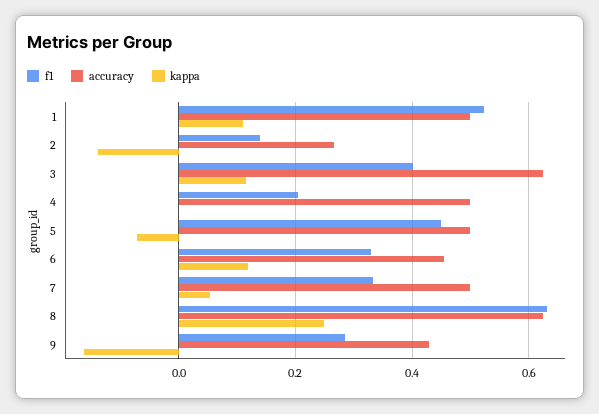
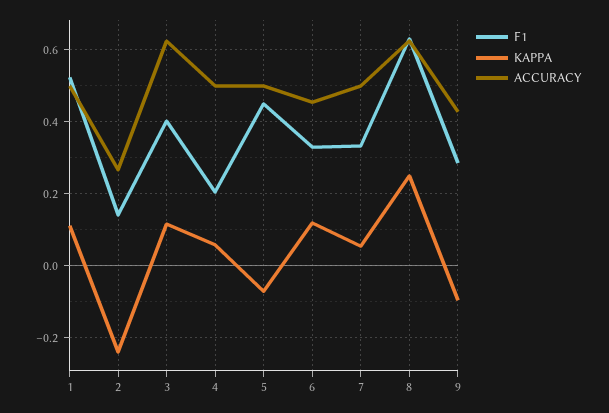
  {
    "f1": {
      "1": 0.52,
      "2": 0.14,
      "3": 0.4,
      "4": 0.2,
      "5": 0.46,
      "6": 0.32,
      "7": 0.34,
      "8": 0.64,
      "9": 0.28
    },
    "accuracy": {
      "1": 0.5,
      "2": 0.26,
      "3": 0.62,
      "4": 0.5,
      "5": 0.5,
      "6": 0.46,
      "7": 0.5,
      "8": 0.62,
      "9": 0.42
    },
    "kappa": {
      "1": 0.12,
-     "2": -0.14,
+     "2": -0.24,
      "3": 0.12,
-     "4": 0,
+     "4": 0.06,
      "5": -0.08,
      "6": 0.12,
      "7": 0.06,
      "8": 0.26,
-     "9": -0.16
+     "9": -0.1
    }
  }

